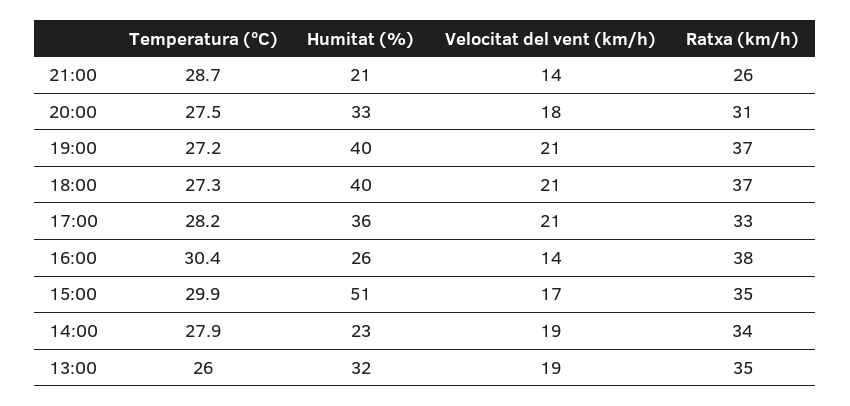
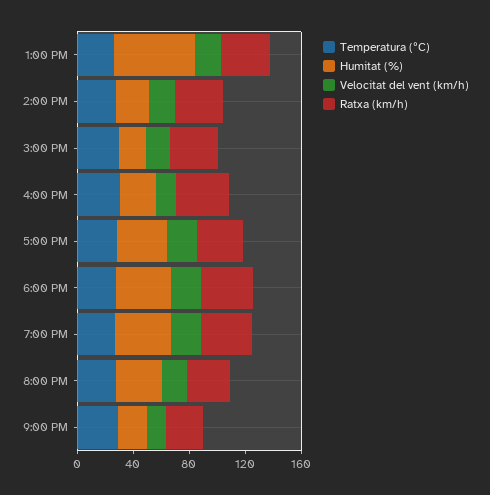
  {
    "Temperatura (ºC)": {
      "21:00": 28.7,
      "20:00": 27.5,
      "19:00": 27.2,
      "18:00": 27.3,
      "17:00": 28.2,
      "16:00": 30.4,
      "15:00": 29.9,
      "14:00": 27.9,
      "13:00": 26
    },
    "Humitat (%)": {
      "21:00": 21,
      "20:00": 33,
      "19:00": 40,
      "18:00": 40,
      "17:00": 36,
      "16:00": 26,
-     "15:00": 51,
+     "15:00": 20,
      "14:00": 23,
-     "13:00": 32
+     "13:00": 60
    },
    "Velocitat del vent (km/h)": {
      "21:00": 14,
      "20:00": 18,
      "19:00": 21,
      "18:00": 21,
      "17:00": 21,
      "16:00": 14,
      "15:00": 17,
      "14:00": 19,
      "13:00": 19
    },
    "Ratxa (km/h)": {
      "21:00": 26,
      "20:00": 31,
      "19:00": 37,
      "18:00": 37,
      "17:00": 33,
      "16:00": 38,
      "15:00": 35,
      "14:00": 34,
      "13:00": 35
    }
  }

